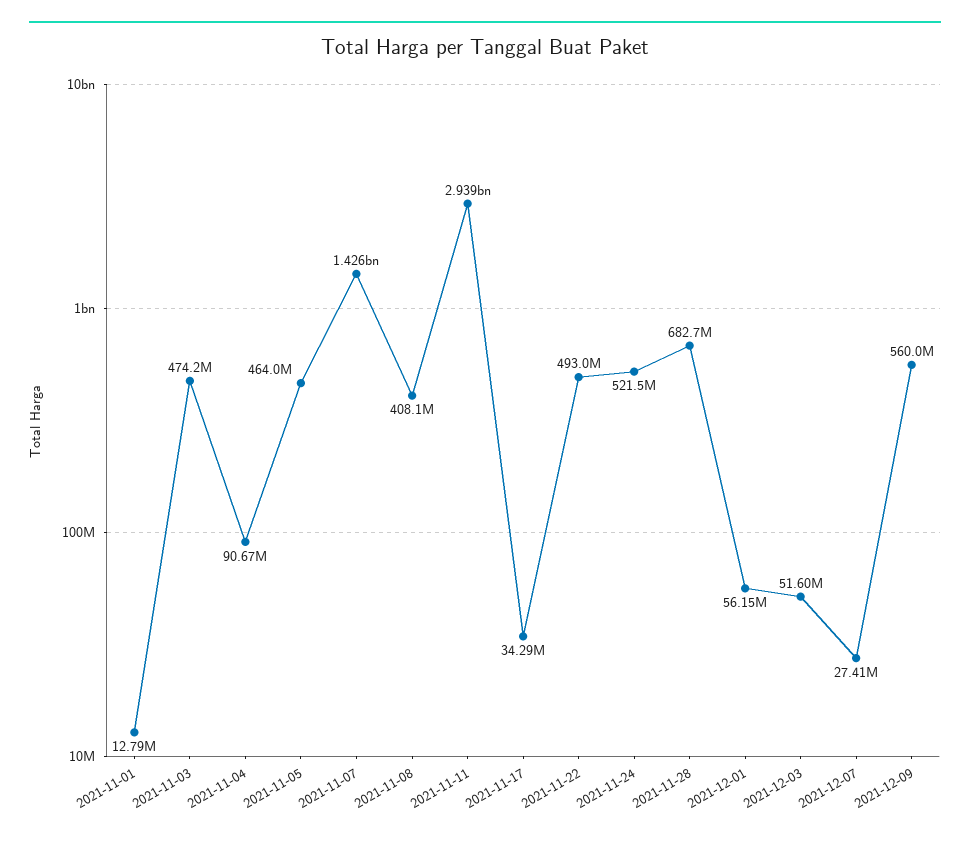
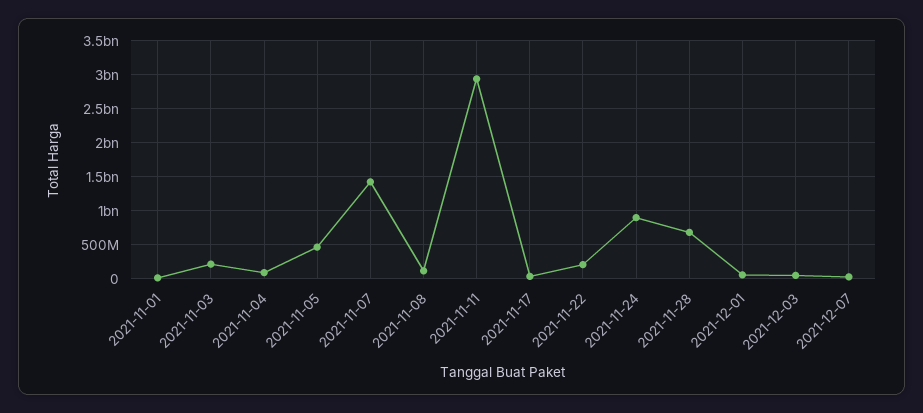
  {
    "2021-11-01": 12790000,
-   "2021-11-03": 474200000,
+   "2021-11-03": 200000000,
    "2021-11-04": 90670000,
    "2021-11-05": 464000000,
    "2021-11-07": 1426000000,
-   "2021-11-08": 408100000,
+   "2021-11-08": 100000000,
    "2021-11-11": 2939000000,
    "2021-11-17": 34290000,
-   "2021-11-22": 493000000,
+   "2021-11-22": 200000000,
-   "2021-11-24": 521500000,
+   "2021-11-24": 900000000,
    "2021-11-28": 682700000,
    "2021-12-01": 56150000,
    "2021-12-03": 51600000,
-   "2021-12-07": 27410000,
+   "2021-12-07": 27410000
-   "2021-12-09": 560000000
  }

